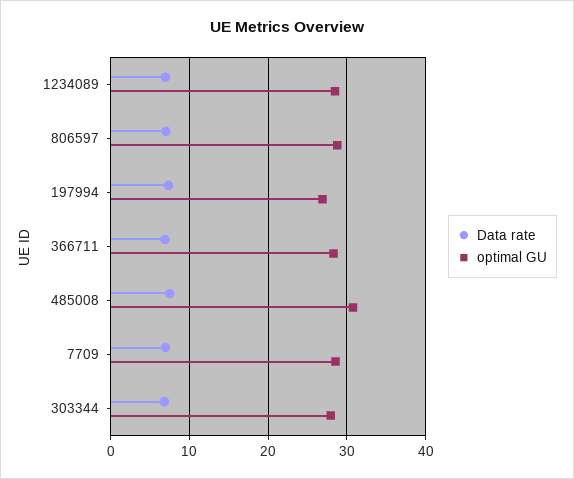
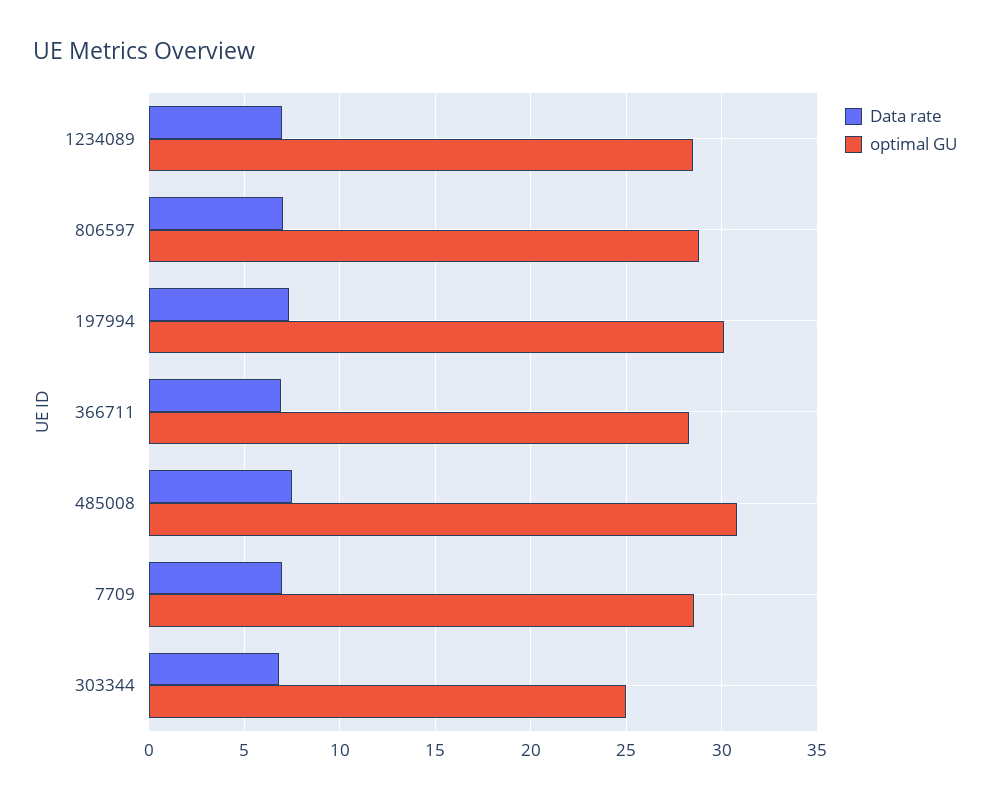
  {
    "Data rate": {
      "1234089": 7,
      "806597": 7,
      "197994": 7.5,
      "366711": 7,
      "485008": 7.5,
      "7709": 7,
      "303344": 7
    },
    "optimal GU": {
      "1234089": 28.5,
      "806597": 29,
-     "197994": 27,
+     "197994": 30,
      "366711": 28.5,
      "485008": 31,
      "7709": 28.5,
-     "303344": 28
+     "303344": 25
    }
  }

